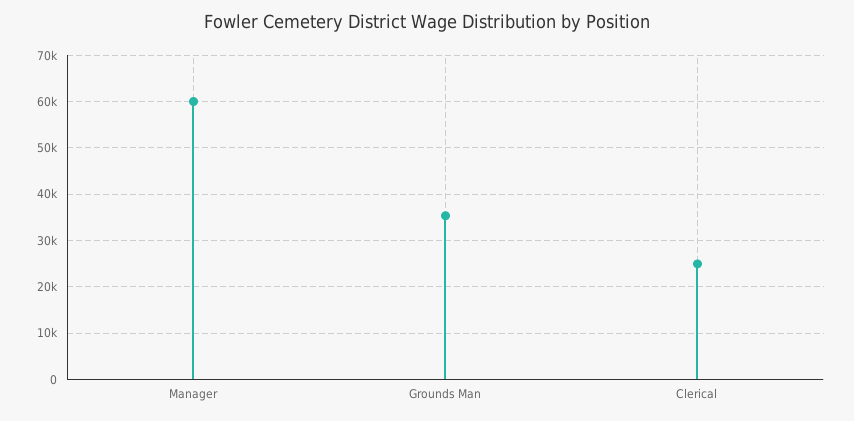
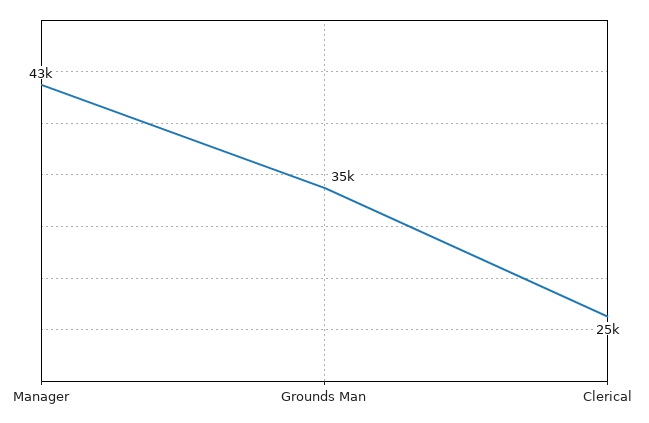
  {
-   "Manager": 60000,
+   "Manager": 43000,
    "Grounds Man": 35000,
    "Clerical": 25000
  }

